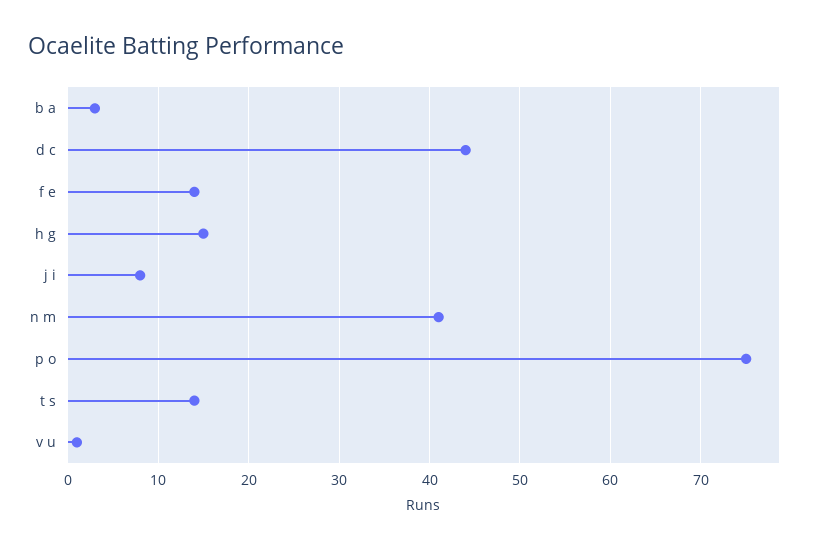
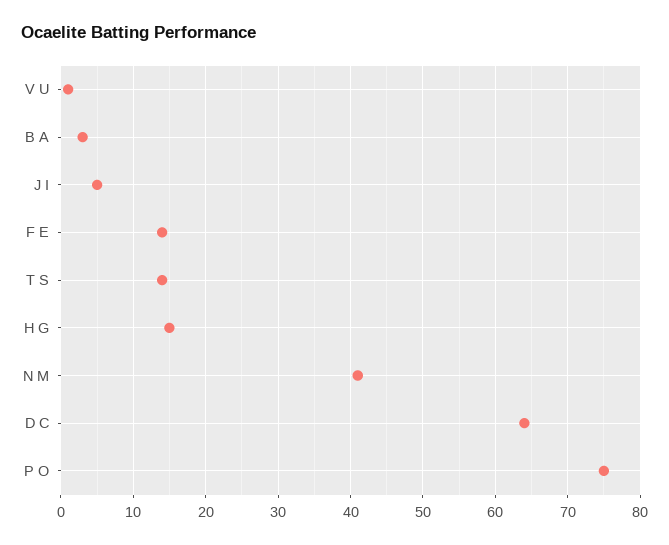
  {
    "b a": 3,
-   "d c": 44,
+   "d c": 64,
    "f e": 14,
    "h g": 15,
-   "j i": 8,
+   "j i": 5,
    "n m": 41,
    "p o": 75,
    "t s": 14,
    "v u": 1
  }

